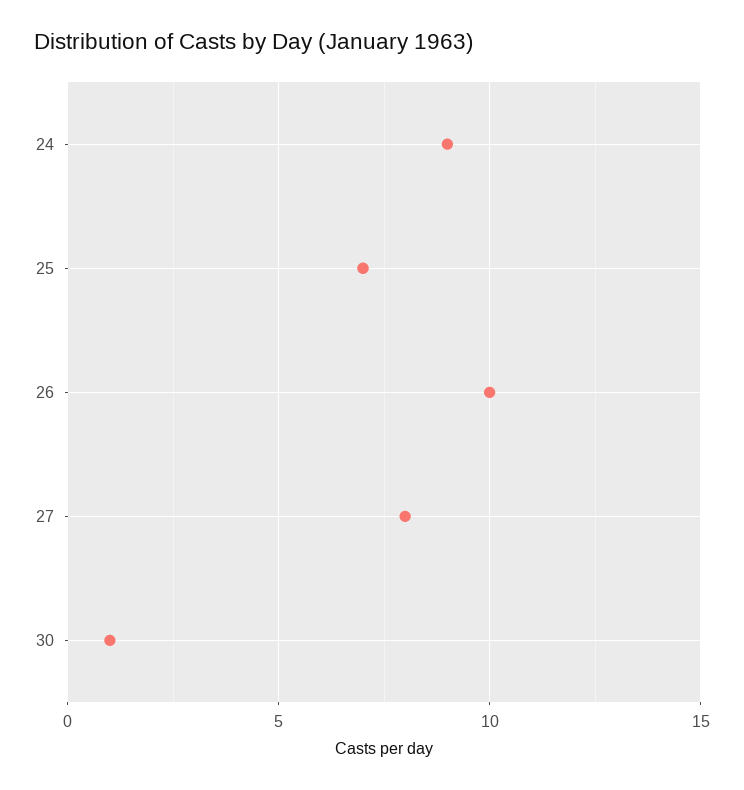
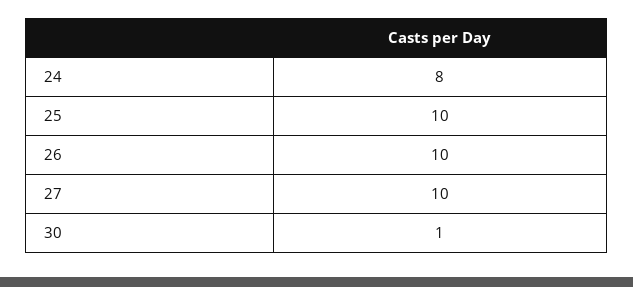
  {
-   "24": 9,
+   "24": 8,
-   "25": 7,
+   "25": 10,
    "26": 10,
-   "27": 8,
+   "27": 10,
    "30": 1
  }

